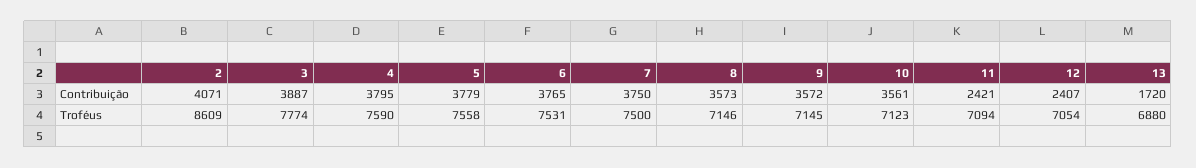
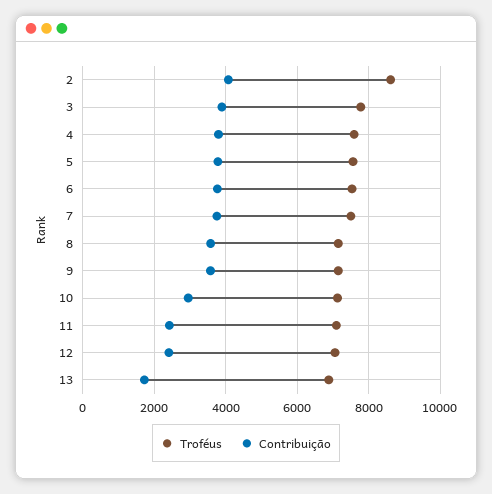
  {
    "Contribuição": {
      "2": 4071,
      "3": 3887,
      "4": 3795,
      "5": 3779,
      "6": 3765,
      "7": 3750,
      "8": 3573,
      "9": 3572,
-     "10": 3561,
+     "10": 3000,
      "11": 2421,
      "12": 2407,
      "13": 1720
    },
    "Troféus": {
      "2": 8609,
      "3": 7774,
      "4": 7590,
      "5": 7558,
      "6": 7531,
      "7": 7500,
      "8": 7146,
      "9": 7145,
      "10": 7123,
      "11": 7094,
      "12": 7054,
      "13": 6880
    }
  }

